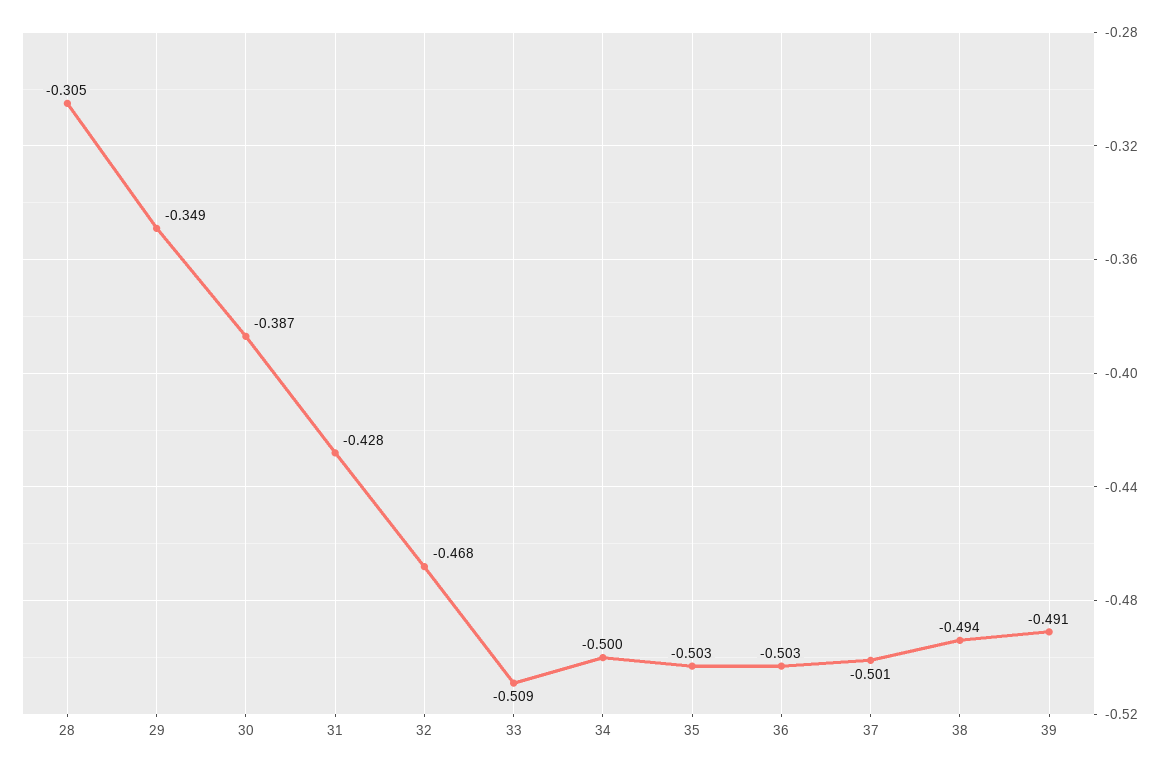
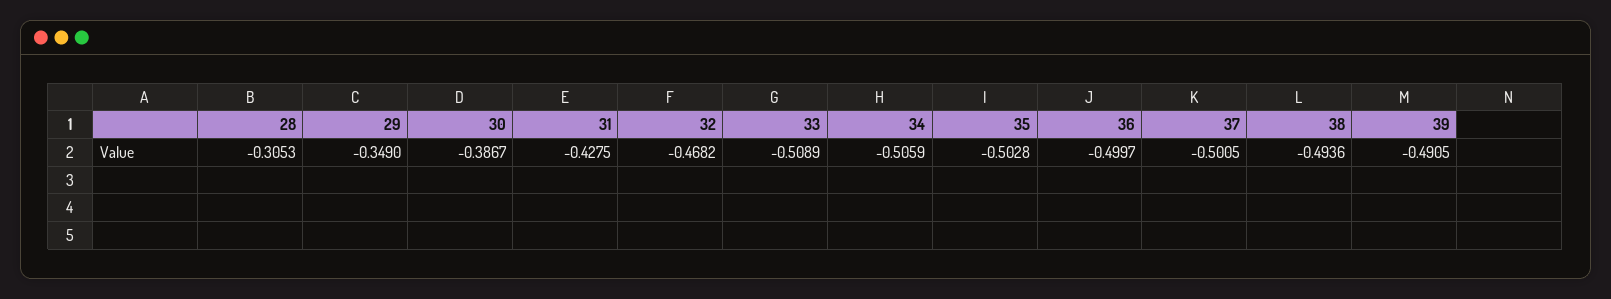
  {
    "28": -0.3053,
    "29": -0.349,
    "30": -0.3867,
    "31": -0.4275,
    "32": -0.4682,
    "33": -0.5089,
-   "34": -0.5,
+   "34": -0.5059,
    "35": -0.5028,
-   "36": -0.503,
+   "36": -0.4997,
    "37": -0.5005,
    "38": -0.4936,
    "39": -0.4905
  }

